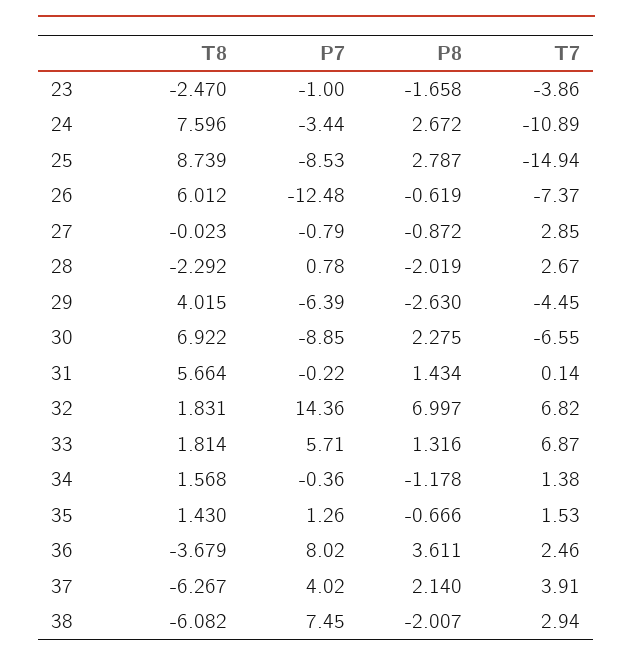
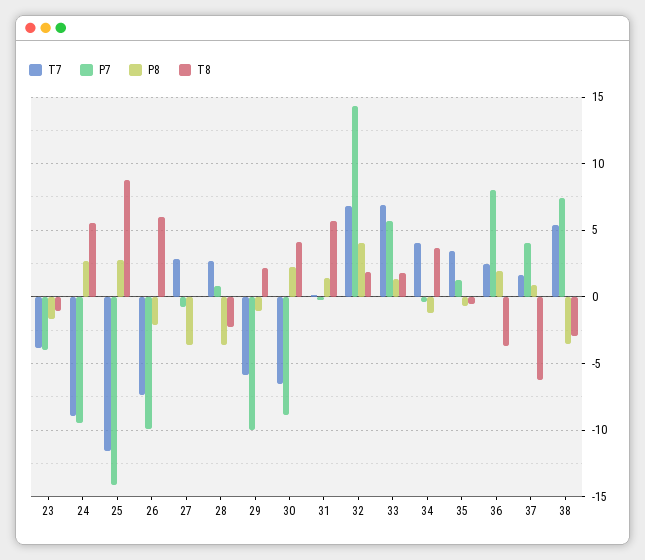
  {
    "T8": {
-     "23": -2.47,
+     "23": -1,
-     "24": 7.596,
+     "24": 5.5,
      "25": 8.739,
      "26": 6.012,
      "27": -0.023,
      "28": -2.292,
-     "29": 4.015,
+     "29": 2,
-     "30": 6.922,
+     "30": 4,
      "31": 5.664,
      "32": 1.831,
      "33": 1.814,
-     "34": 1.568,
+     "34": 3.5,
-     "35": 1.43,
+     "35": -0.5,
      "36": -3.679,
      "37": -6.267,
-     "38": -6.082
+     "38": -3
    },
    "P7": {
-     "23": -1,
+     "23": -4,
-     "24": -3.44,
+     "24": -9.5,
-     "25": -8.53,
+     "25": -14,
-     "26": -12.48,
+     "26": -10,
      "27": -0.79,
      "28": 0.78,
-     "29": -6.39,
+     "29": -10,
      "30": -8.85,
      "31": -0.22,
      "32": 14.36,
      "33": 5.71,
      "34": -0.36,
      "35": 1.26,
      "36": 8.02,
      "37": 4.02,
      "38": 7.45
    },
    "P8": {
      "23": -1.658,
      "24": 2.672,
      "25": 2.787,
-     "26": -0.619,
+     "26": -2,
-     "27": -0.872,
+     "27": -3.5,
-     "28": -2.019,
+     "28": -3.5,
-     "29": -2.63,
+     "29": -1,
      "30": 2.275,
      "31": 1.434,
-     "32": 6.997,
+     "32": 4,
      "33": 1.316,
      "34": -1.178,
      "35": -0.666,
-     "36": 3.611,
+     "36": 2,
-     "37": 2.14,
+     "37": 1,
-     "38": -2.007
+     "38": -3.5
    },
    "T7": {
      "23": -3.86,
-     "24": -10.89,
+     "24": -9,
-     "25": -14.94,
+     "25": -11.5,
      "26": -7.37,
      "27": 2.85,
      "28": 2.67,
-     "29": -4.45,
+     "29": -6,
      "30": -6.55,
      "31": 0.14,
      "32": 6.82,
      "33": 6.87,
-     "34": 1.38,
+     "34": 4,
-     "35": 1.53,
+     "35": 3.5,
      "36": 2.46,
-     "37": 3.91,
+     "37": 1.5,
-     "38": 2.94
+     "38": 5.5
    }
  }

